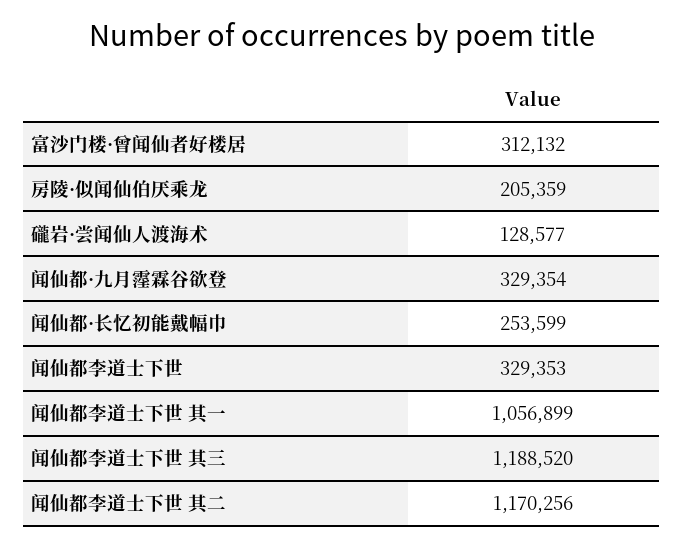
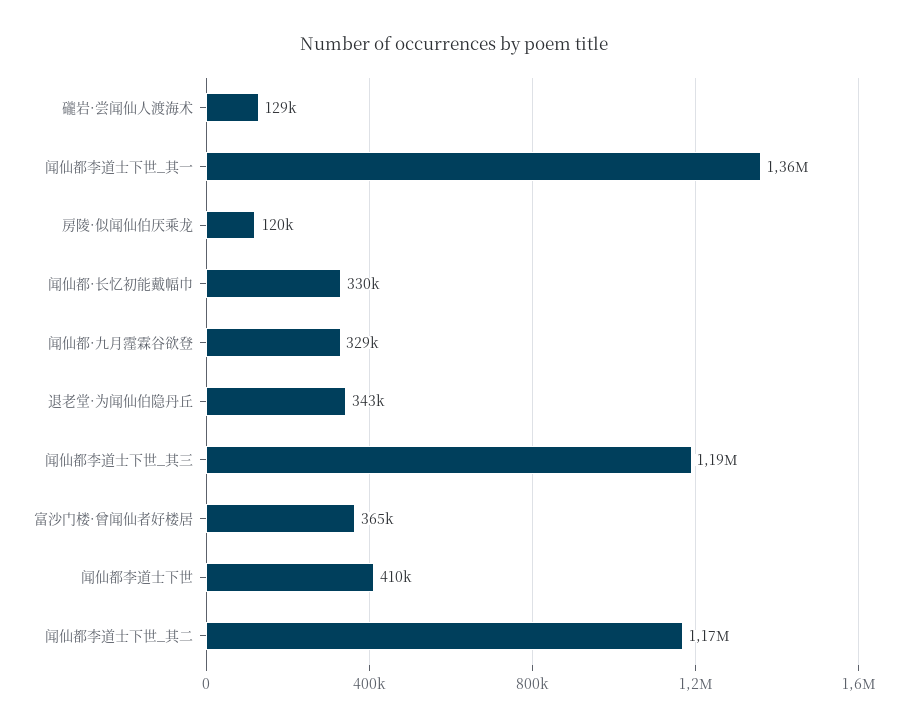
  {
-   "富沙门楼·曾闻仙者好楼居": 312132,
+   "富沙门楼·曾闻仙者好楼居": 365000,
-   "房陵·似闻仙伯厌乘龙": 205359,
+   "房陵·似闻仙伯厌乘龙": 120000,
    "礲岩·尝闻仙人渡海术": 128577,
    "闻仙都·九月霪霖谷欲登": 329354,
-   "闻仙都·长忆初能戴幅巾": 253599,
+   "闻仙都·长忆初能戴幅巾": 330000,
-   "闻仙都李道士下世": 329353,
+   "闻仙都李道士下世": 410000,
-   "闻仙都李道士下世 其一": 1056899,
+   "闻仙都李道士下世 其一": 1360000,
    "闻仙都李道士下世 其三": 1188520,
-   "闻仙都李道士下世 其二": 1170256
+   "闻仙都李道士下世 其二": 1170256,
+   "退老堂·为闻仙伯隐丹丘": 343000
  }

